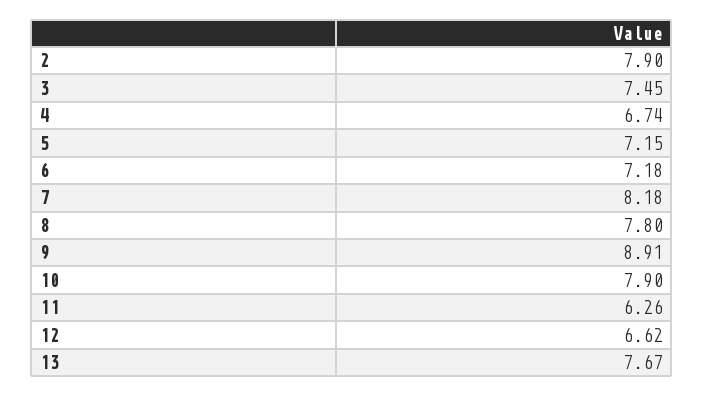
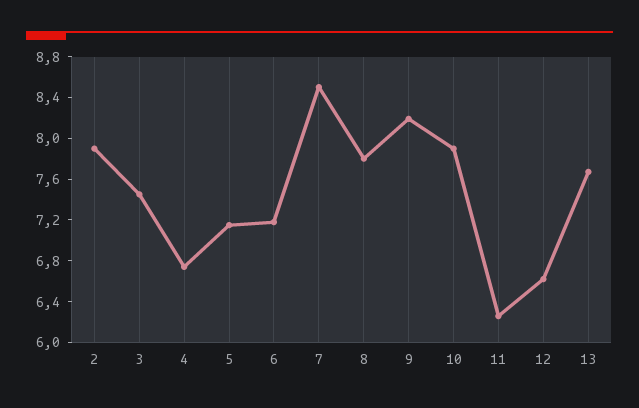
  {
    "2": 7.9,
    "3": 7.45,
    "4": 6.74,
    "5": 7.15,
    "6": 7.18,
-   "7": 8.18,
+   "7": 8.5,
    "8": 7.8,
-   "9": 8.91,
+   "9": 8.2,
    "10": 7.9,
    "11": 6.26,
    "12": 6.62,
    "13": 7.67
  }

